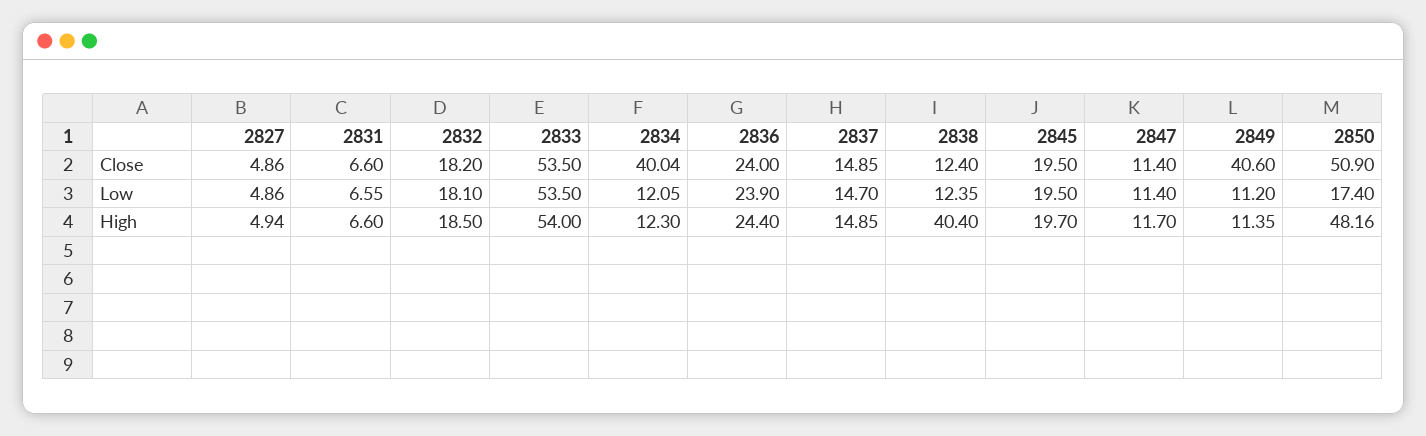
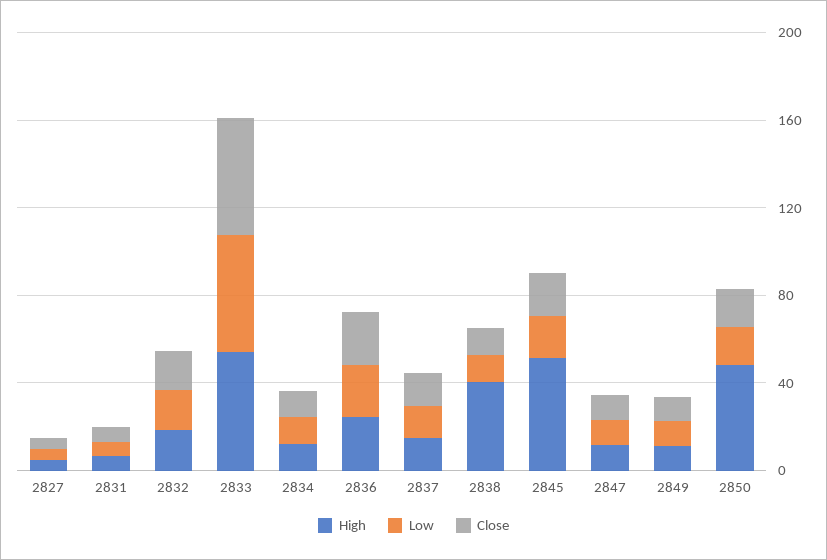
  {
    "Close": {
      "2827": 4.86,
      "2831": 6.6,
      "2832": 18.2,
      "2833": 53.5,
-     "2834": 40.04,
+     "2834": 10,
      "2836": 24,
      "2837": 14.85,
      "2838": 12.4,
      "2845": 19.5,
      "2847": 11.4,
-     "2849": 40.6,
+     "2849": 10,
-     "2850": 50.9
+     "2850": 20
    },
    "Low": {
      "2827": 4.86,
      "2831": 6.55,
      "2832": 18.1,
      "2833": 53.5,
      "2834": 12.05,
      "2836": 23.9,
      "2837": 14.7,
      "2838": 12.35,
      "2845": 19.5,
      "2847": 11.4,
      "2849": 11.2,
      "2850": 17.4
    },
    "High": {
      "2827": 4.94,
      "2831": 6.6,
      "2832": 18.5,
      "2833": 54,
      "2834": 12.3,
      "2836": 24.4,
      "2837": 14.85,
      "2838": 40.4,
-     "2845": 19.7,
+     "2845": 50,
      "2847": 11.7,
      "2849": 11.35,
      "2850": 48.16
    }
  }

